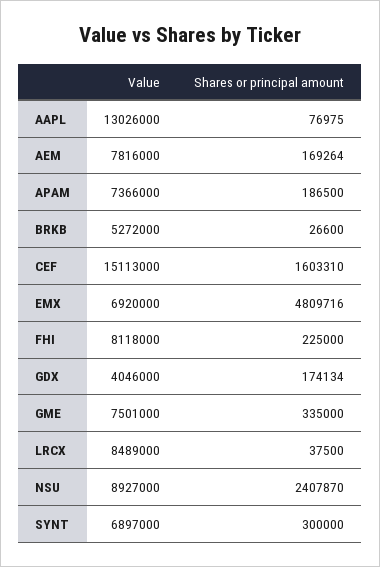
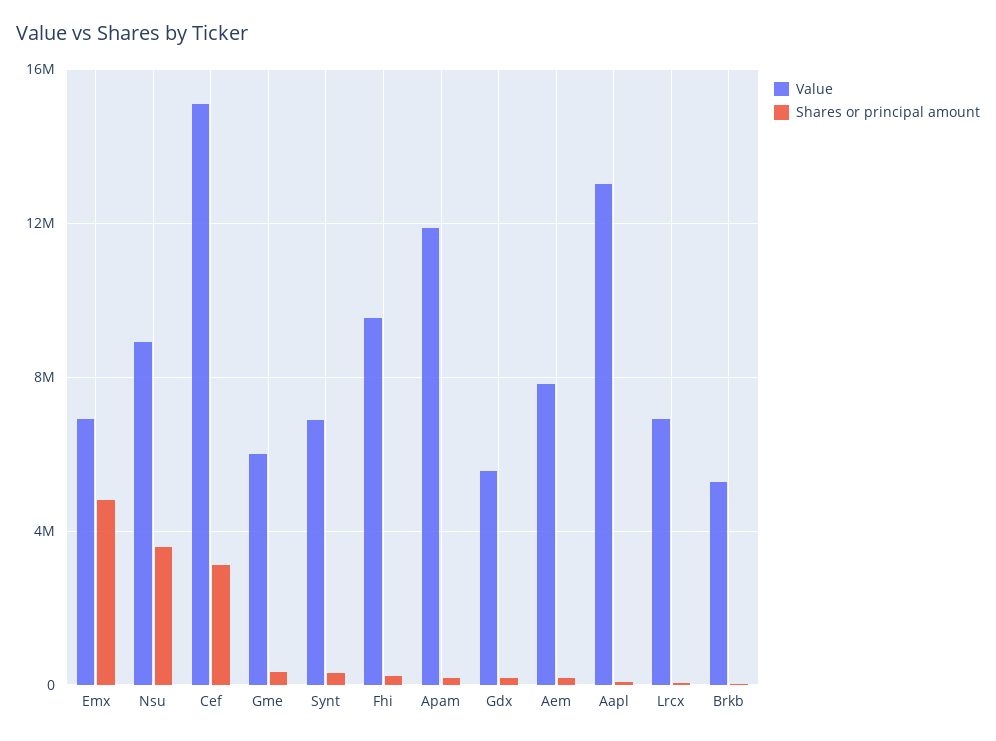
  {
    "Value": {
      "AAPL": 13026000,
      "AEM": 7816000,
-     "APAM": 7366000,
+     "APAM": 12000000,
      "BRKB": 5272000,
      "CEF": 15113000,
      "EMX": 6920000,
-     "FHI": 8118000,
+     "FHI": 9500000,
-     "GDX": 4046000,
+     "GDX": 5500000,
-     "GME": 7501000,
+     "GME": 6000000,
-     "LRCX": 8489000,
+     "LRCX": 7000000,
      "NSU": 8927000,
      "SYNT": 6897000
    },
    "Shares or principal amount": {
      "AAPL": 76975,
      "AEM": 169264,
      "APAM": 186500,
      "BRKB": 26600,
-     "CEF": 1603310,
+     "CEF": 3000000,
      "EMX": 4809716,
      "FHI": 225000,
      "GDX": 174134,
      "GME": 335000,
      "LRCX": 37500,
-     "NSU": 2407870,
+     "NSU": 3500000,
      "SYNT": 300000
    }
  }

